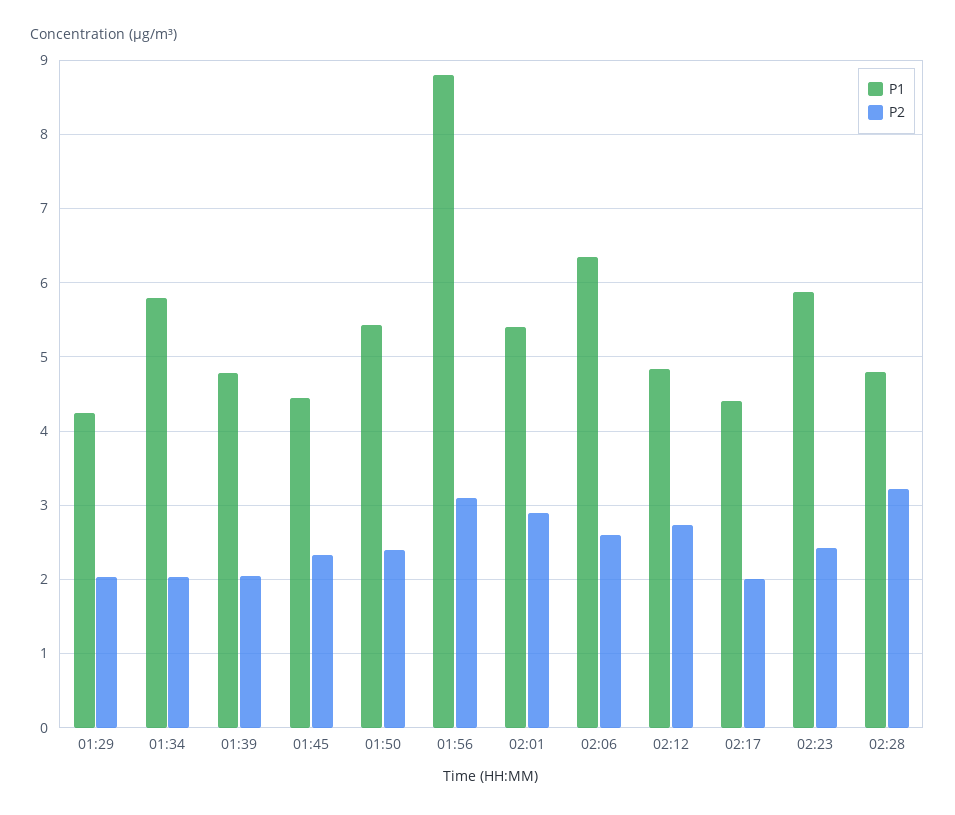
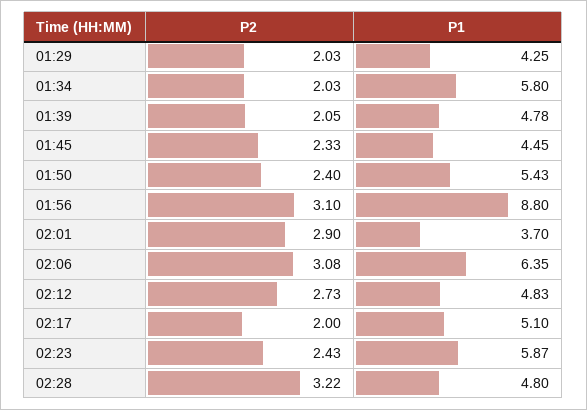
  {
    "P1": {
      "01:29": 4.25,
      "01:34": 5.8,
      "01:39": 4.78,
      "01:45": 4.45,
      "01:50": 5.43,
      "01:56": 8.8,
-     "02:01": 5.4,
+     "02:01": 3.7,
      "02:06": 6.35,
      "02:12": 4.83,
-     "02:17": 4.4,
+     "02:17": 5.1,
      "02:23": 5.87,
      "02:28": 4.8
    },
    "P2": {
      "01:29": 2.03,
      "01:34": 2.03,
      "01:39": 2.05,
      "01:45": 2.33,
      "01:50": 2.4,
      "01:56": 3.1,
      "02:01": 2.9,
-     "02:06": 2.6,
+     "02:06": 3.08,
      "02:12": 2.73,
      "02:17": 2,
      "02:23": 2.43,
      "02:28": 3.22
    }
  }

